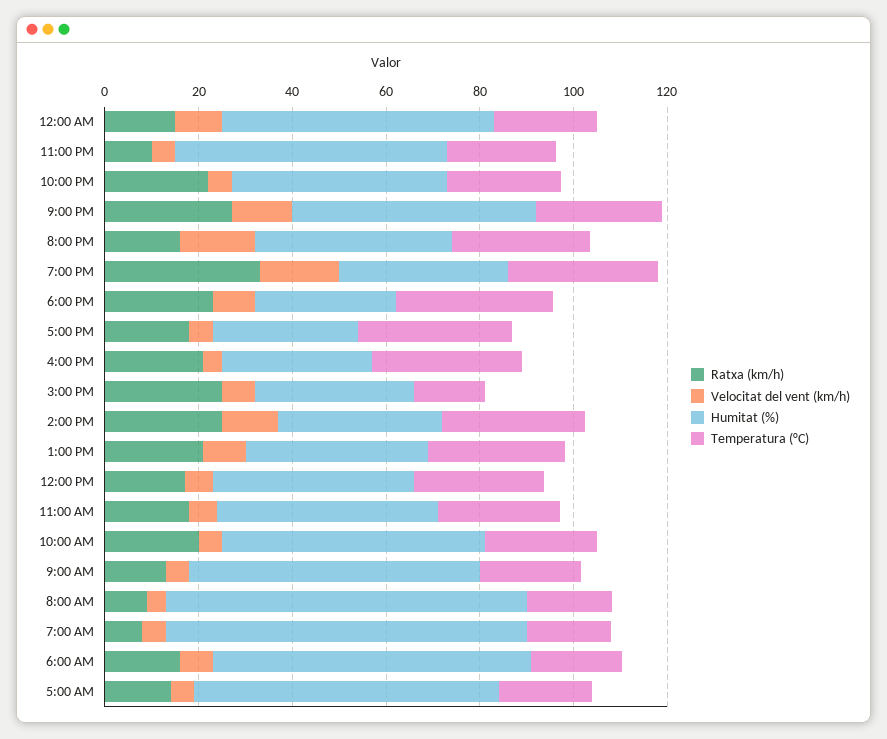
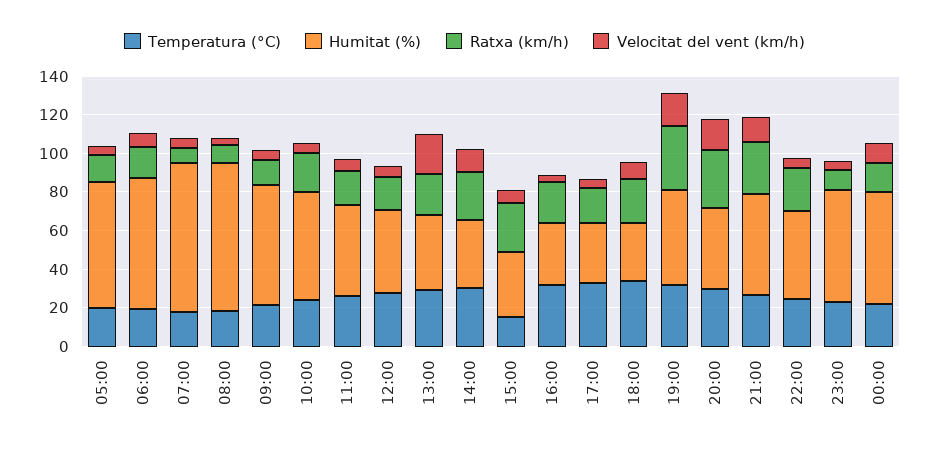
  {
    "Ratxa (km/h)": {
      "12:00 AM": 15,
      "11:00 PM": 10,
      "10:00 PM": 20,
      "9:00 PM": 25,
-     "8:00 PM": 15,
+     "8:00 PM": 30,
      "7:00 PM": 35,
      "6:00 PM": 25,
      "5:00 PM": 20,
      "4:00 PM": 20,
      "3:00 PM": 25,
      "2:00 PM": 25,
      "1:00 PM": 20,
      "12:00 PM": 15,
      "11:00 AM": 20,
      "10:00 AM": 20,
      "9:00 AM": 15,
      "8:00 AM": 10,
      "7:00 AM": 10,
      "6:00 AM": 15,
      "5:00 AM": 15
    },
    "Velocitat del vent (km/h)": {
      "12:00 AM": 10,
      "11:00 PM": 5,
      "10:00 PM": 5,
      "9:00 PM": 15,
      "8:00 PM": 15,
      "7:00 PM": 15,
      "6:00 PM": 10,
      "5:00 PM": 5,
      "4:00 PM": 5,
      "3:00 PM": 5,
      "2:00 PM": 10,
-     "1:00 PM": 10,
+     "1:00 PM": 20,
      "12:00 PM": 5,
      "11:00 AM": 5,
      "10:00 AM": 5,
      "9:00 AM": 5,
      "8:00 AM": 5,
      "7:00 AM": 5,
      "6:00 AM": 5,
      "5:00 AM": 5
    },
    "Humitat (%)": {
      "12:00 AM": 60,
      "11:00 PM": 60,
      "10:00 PM": 45,
      "9:00 PM": 50,
      "8:00 PM": 40,
-     "7:00 PM": 35,
+     "7:00 PM": 50,
      "6:00 PM": 30,
      "5:00 PM": 30,
      "4:00 PM": 30,
      "3:00 PM": 35,
      "2:00 PM": 35,
      "1:00 PM": 40,
      "12:00 PM": 45,
      "11:00 AM": 45,
      "10:00 AM": 55,
      "9:00 AM": 60,
      "8:00 AM": 75,
      "7:00 AM": 75,
      "6:00 AM": 70,
      "5:00 AM": 65
    },
    "Temperatura (°C)": {
      "12:00 AM": 20,
      "11:00 PM": 25,
      "10:00 PM": 25,
      "9:00 PM": 25,
      "8:00 PM": 30,
      "7:00 PM": 30,
      "6:00 PM": 35,
      "5:00 PM": 35,
      "4:00 PM": 30,
      "3:00 PM": 15,
      "2:00 PM": 30,
      "1:00 PM": 30,
      "12:00 PM": 30,
      "11:00 AM": 25,
      "10:00 AM": 25,
      "9:00 AM": 20,
      "8:00 AM": 20,
      "7:00 AM": 20,
      "6:00 AM": 20,
      "5:00 AM": 20
    }
  }

